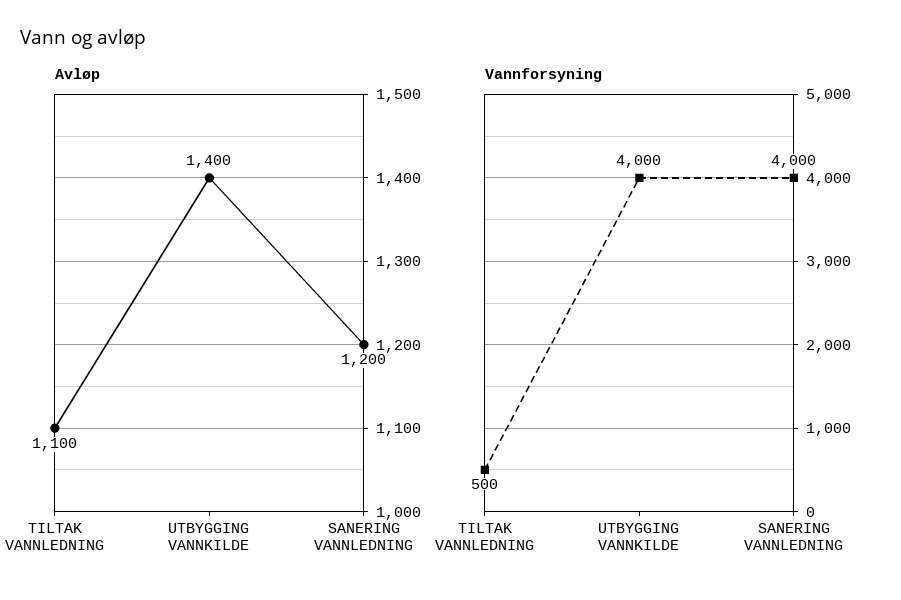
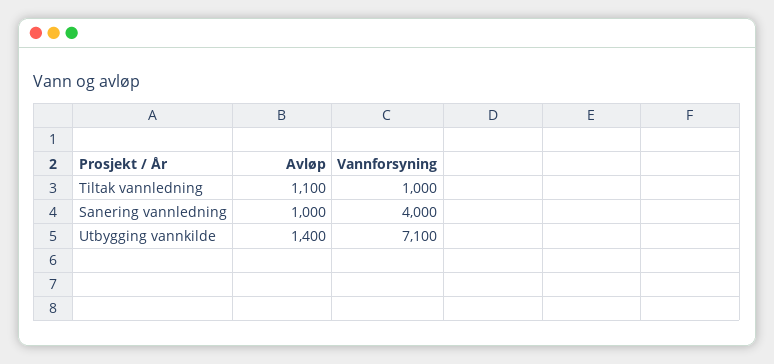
  {
    "Avløp": {
      "TILTAK VANNLEDNING": 1100,
      "UTBYGGING VANNKILDE": 1400,
-     "SANERING VANNLEDNING": 1200
+     "SANERING VANNLEDNING": 1000
    },
    "Vannforsyning": {
-     "TILTAK VANNLEDNING": 500,
+     "TILTAK VANNLEDNING": 1000,
-     "UTBYGGING VANNKILDE": 4000,
+     "UTBYGGING VANNKILDE": 7100,
      "SANERING VANNLEDNING": 4000
    }
  }

